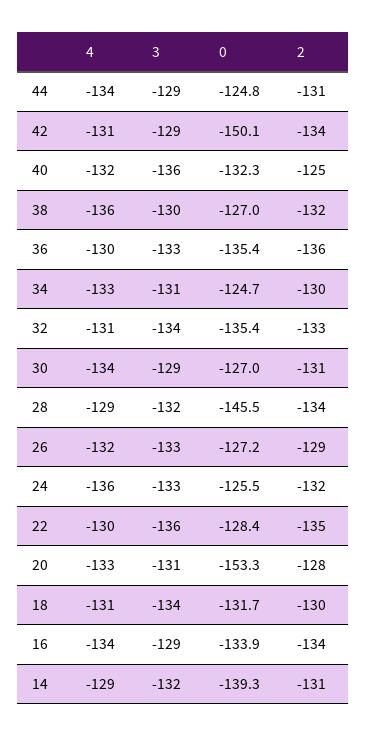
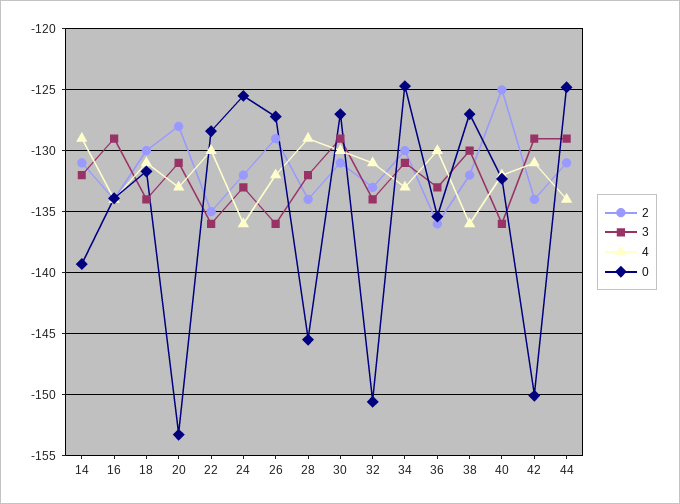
  {
    "4": {
      "44": -134,
      "42": -131,
      "40": -132,
      "38": -136,
      "36": -130,
      "34": -133,
      "32": -131,
-     "30": -134,
+     "30": -130,
      "28": -129,
      "26": -132,
      "24": -136,
      "22": -130,
      "20": -133,
      "18": -131,
      "16": -134,
      "14": -129
    },
    "3": {
      "44": -129,
      "42": -129,
      "40": -136,
      "38": -130,
      "36": -133,
      "34": -131,
      "32": -134,
      "30": -129,
      "28": -132,
-     "26": -133,
+     "26": -136,
      "24": -133,
      "22": -136,
      "20": -131,
      "18": -134,
      "16": -129,
      "14": -132
    },
    "0": {
      "44": -124.8,
      "42": -150.1,
      "40": -132.3,
      "38": -127,
      "36": -135.4,
      "34": -124.7,
-     "32": -135.4,
+     "32": -150.5,
      "30": -127,
      "28": -145.5,
      "26": -127.2,
      "24": -125.5,
      "22": -128.4,
      "20": -153.3,
      "18": -131.7,
      "16": -133.9,
      "14": -139.3
    },
    "2": {
      "44": -131,
      "42": -134,
      "40": -125,
      "38": -132,
      "36": -136,
      "34": -130,
      "32": -133,
      "30": -131,
      "28": -134,
      "26": -129,
      "24": -132,
      "22": -135,
      "20": -128,
      "18": -130,
      "16": -134,
      "14": -131
    }
  }

